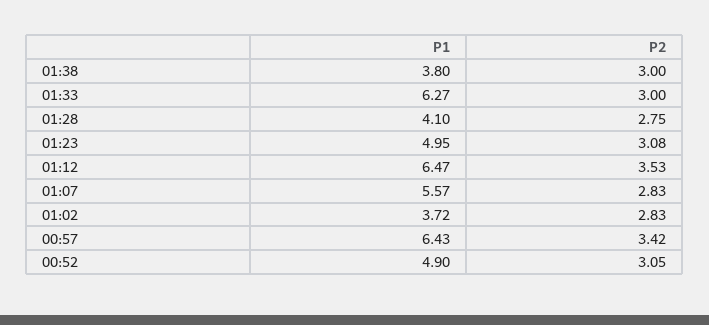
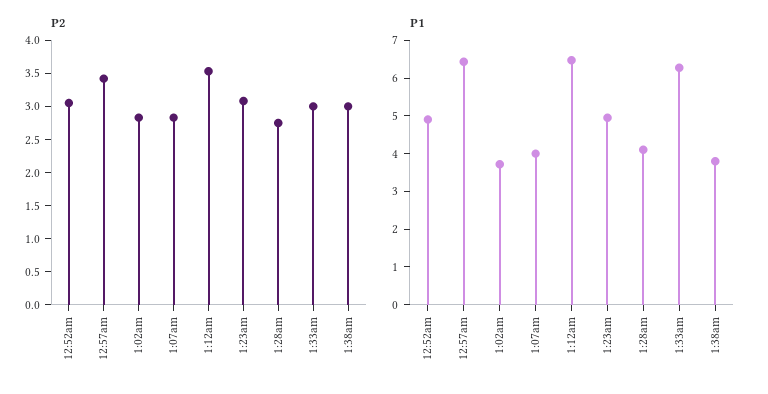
  {
    "P1": {
      "01:38": 3.8,
      "01:33": 6.27,
      "01:28": 4.1,
      "01:23": 4.95,
      "01:12": 6.47,
-     "01:07": 5.57,
+     "01:07": 4,
      "01:02": 3.72,
      "00:57": 6.43,
      "00:52": 4.9
    },
    "P2": {
      "01:38": 3,
      "01:33": 3,
      "01:28": 2.75,
      "01:23": 3.08,
      "01:12": 3.53,
      "01:07": 2.83,
      "01:02": 2.83,
      "00:57": 3.42,
      "00:52": 3.05
    }
  }

